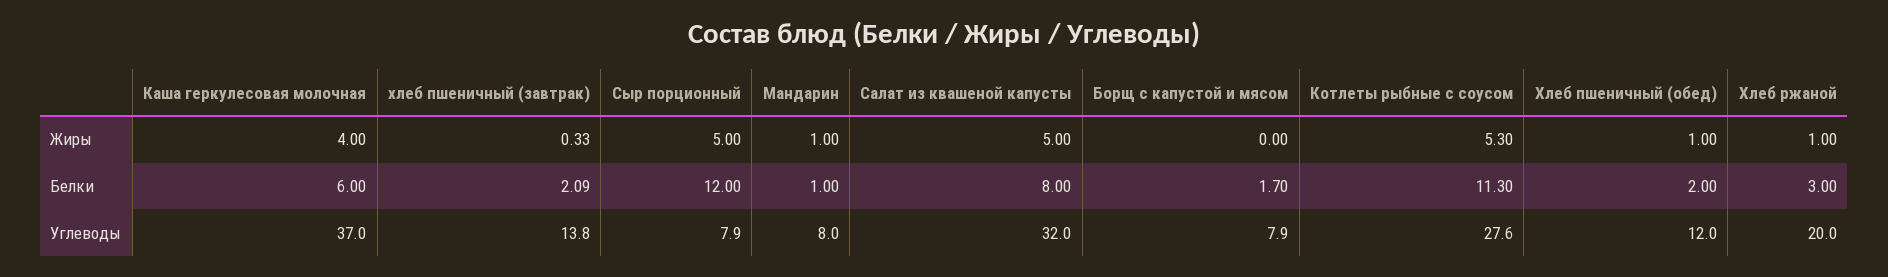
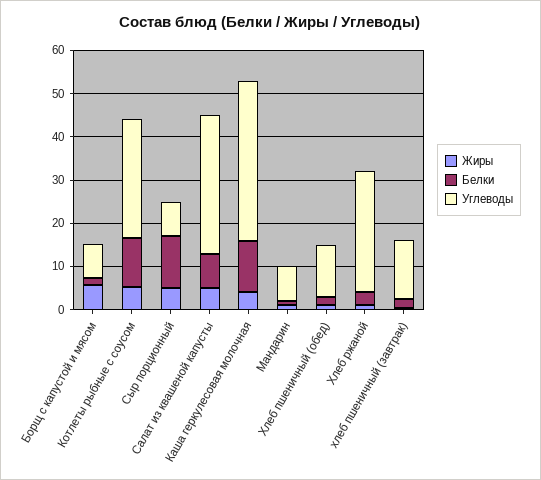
  {
    "Жиры": {
      "Каша геркулесовая молочная": 4,
      "хлеб пшеничный (завтрак)": 0.33,
      "Сыр порционный": 5,
      "Мандарин": 1,
      "Салат из квашеной капусты": 5,
-     "Борщ с капустой и мясом": 0,
+     "Борщ с капустой и мясом": 6,
      "Котлеты рыбные с соусом": 5.3,
      "Хлеб пшеничный (обед)": 1,
      "Хлеб ржаной": 1
    },
    "Белки": {
-     "Каша геркулесовая молочная": 6,
+     "Каша геркулесовая молочная": 12,
      "хлеб пшеничный (завтрак)": 2.09,
      "Сыр порционный": 12,
      "Мандарин": 1,
      "Салат из квашеной капусты": 8,
      "Борщ с капустой и мясом": 1.7,
      "Котлеты рыбные с соусом": 11.3,
      "Хлеб пшеничный (обед)": 2,
      "Хлеб ржаной": 3
    },
    "Углеводы": {
      "Каша геркулесовая молочная": 37,
      "хлеб пшеничный (завтрак)": 13.8,
      "Сыр порционный": 7.9,
      "Мандарин": 8,
      "Салат из квашеной капусты": 32,
      "Борщ с капустой и мясом": 7.9,
      "Котлеты рыбные с соусом": 27.6,
      "Хлеб пшеничный (обед)": 12,
-     "Хлеб ржаной": 20
+     "Хлеб ржаной": 28
    }
  }

